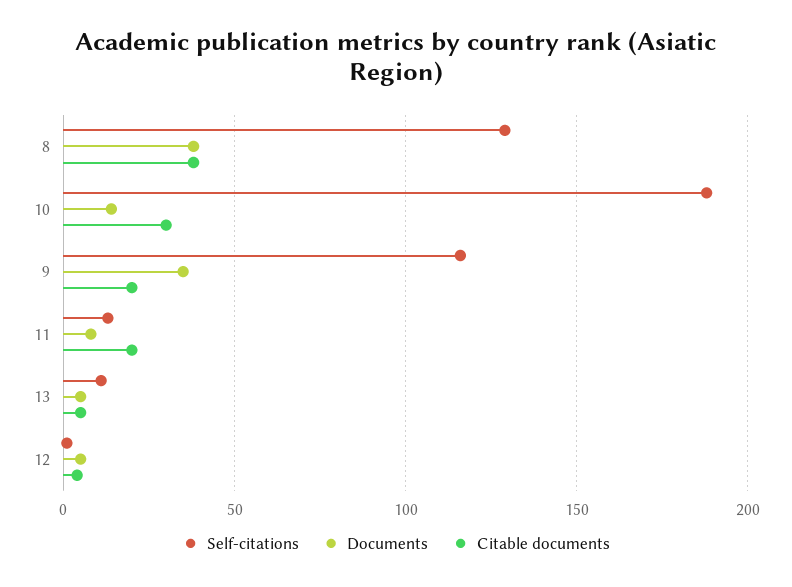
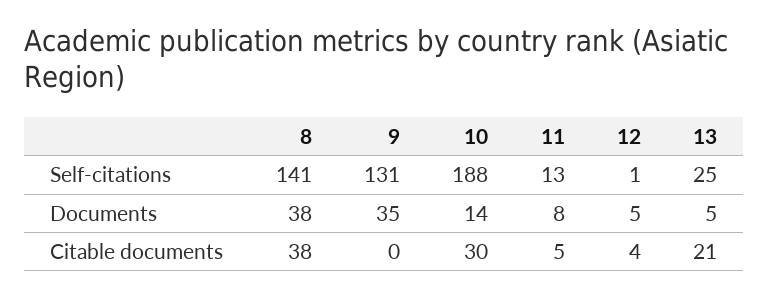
  {
    "Self-citations": {
-     "8": 130,
+     "8": 141,
      "10": 188,
-     "9": 115,
+     "9": 131,
      "11": 13,
-     "13": 10,
+     "13": 25,
      "12": 1
    },
    "Documents": {
      "8": 38,
      "10": 14,
      "9": 35,
      "11": 8,
      "13": 5,
      "12": 5
    },
    "Citable documents": {
      "8": 38,
      "10": 30,
-     "9": 20,
+     "9": 0,
-     "11": 20,
+     "11": 5,
-     "13": 5,
+     "13": 21,
      "12": 4
    }
  }

